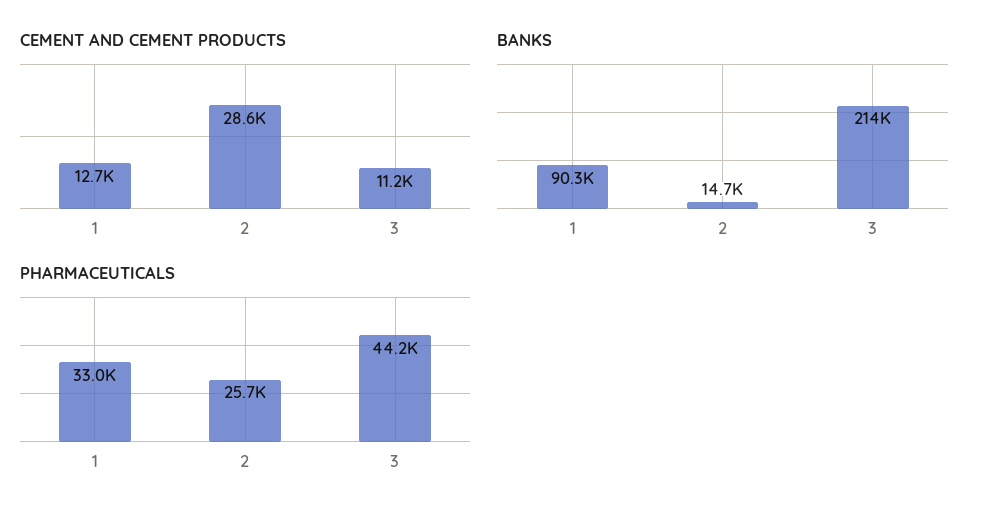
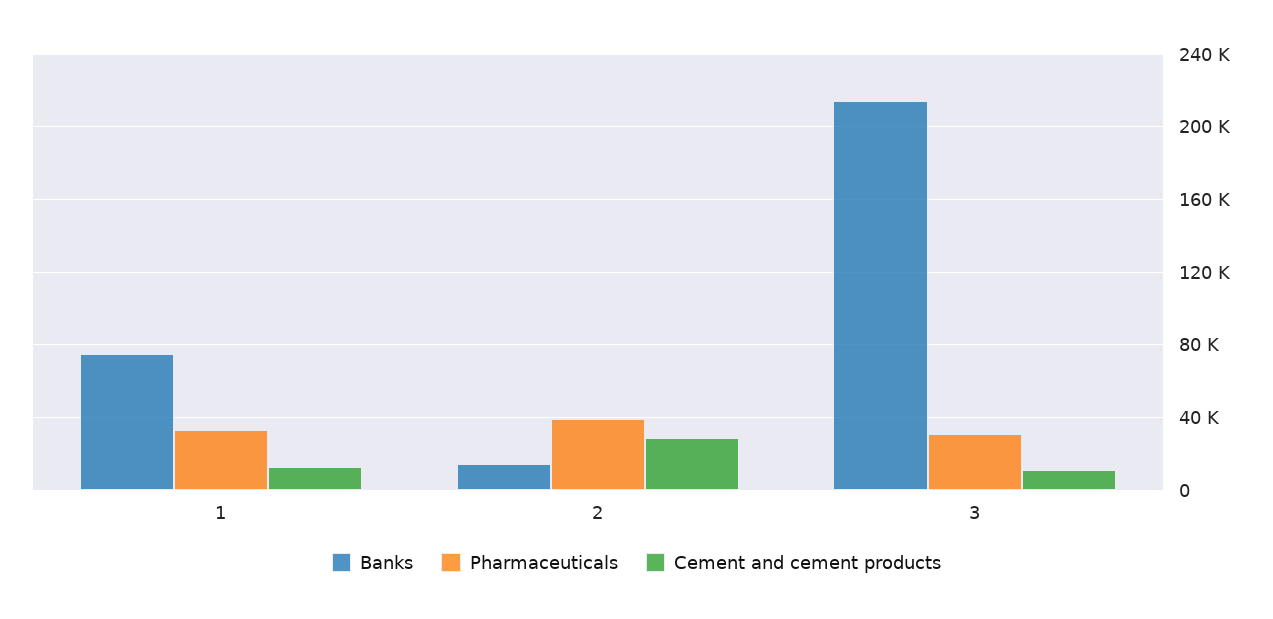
  {
    "CEMENT AND CEMENT PRODUCTS": {
      "1": 12700,
      "2": 28600,
      "3": 11200
    },
    "BANKS": {
-     "1": 90300,
+     "1": 75000,
      "2": 14700,
      "3": 214000
    },
    "PHARMACEUTICALS": {
      "1": 33000,
-     "2": 25700,
+     "2": 40000,
-     "3": 44200
+     "3": 30000
    }
  }

